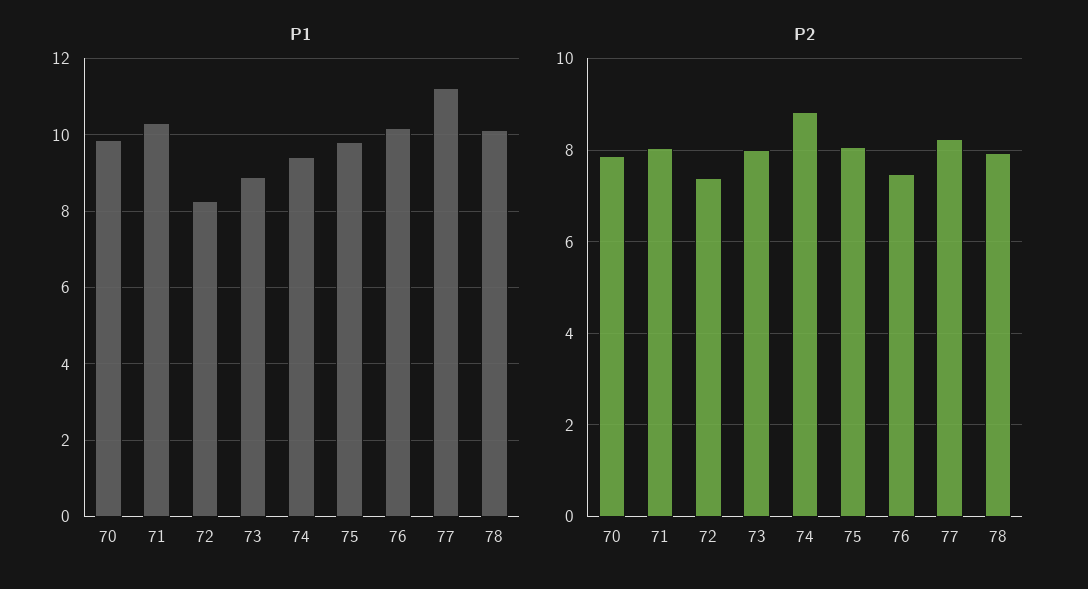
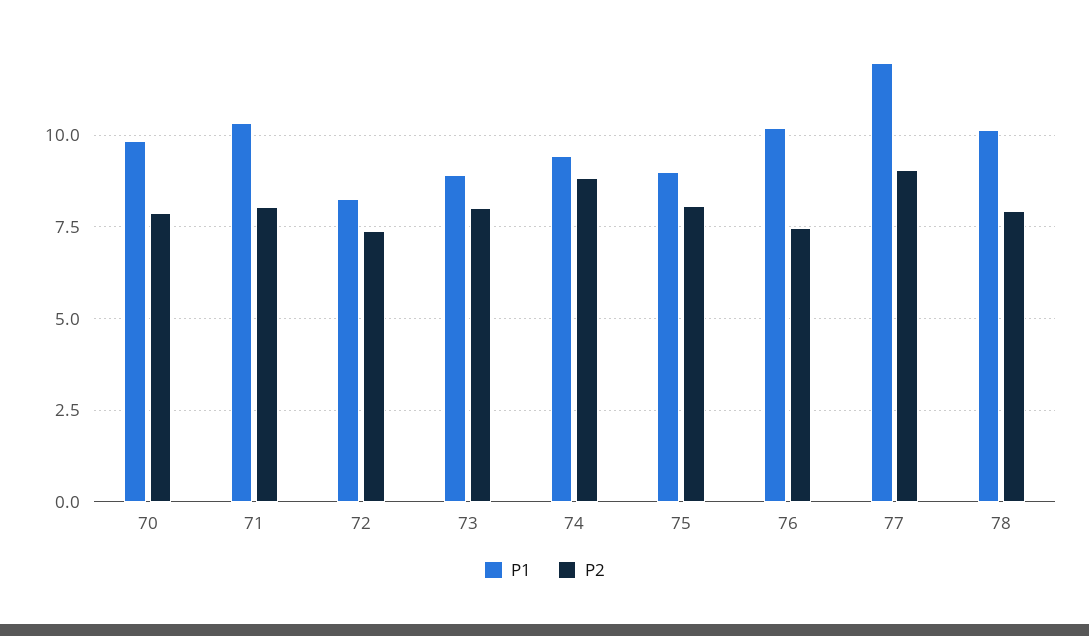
  {
    "P1": {
      "70": 9.8,
      "71": 10.4,
      "72": 8.2,
      "73": 9,
      "74": 9.4,
-     "75": 9.8,
+     "75": 9,
      "76": 10.2,
-     "77": 11.2,
+     "77": 12,
      "78": 10.2
    },
    "P2": {
      "70": 7.8,
      "71": 8,
      "72": 7.4,
      "73": 8,
      "74": 8.8,
      "75": 8,
      "76": 7.4,
-     "77": 8.2,
+     "77": 9,
      "78": 8
    }
  }

